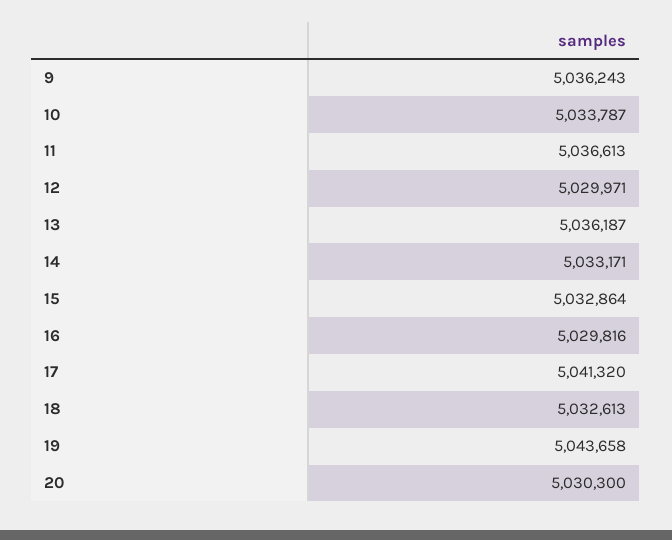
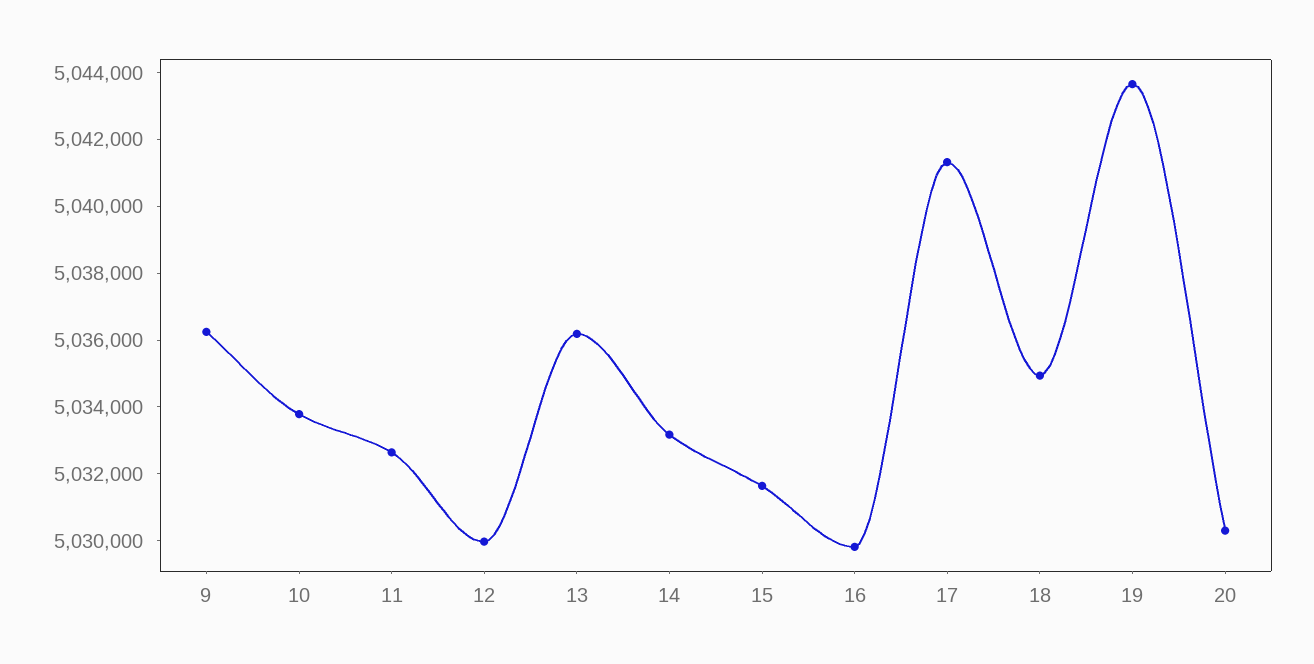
  {
    "9": 5036243,
    "10": 5033787,
-   "11": 5036613,
+   "11": 5032500,
    "12": 5029971,
    "13": 5036187,
    "14": 5033171,
-   "15": 5032864,
+   "15": 5031500,
    "16": 5029816,
    "17": 5041320,
-   "18": 5032613,
+   "18": 5035000,
    "19": 5043658,
    "20": 5030300
  }

